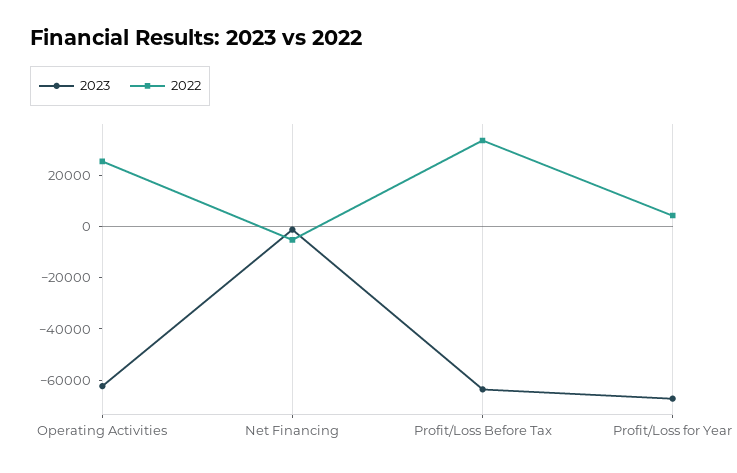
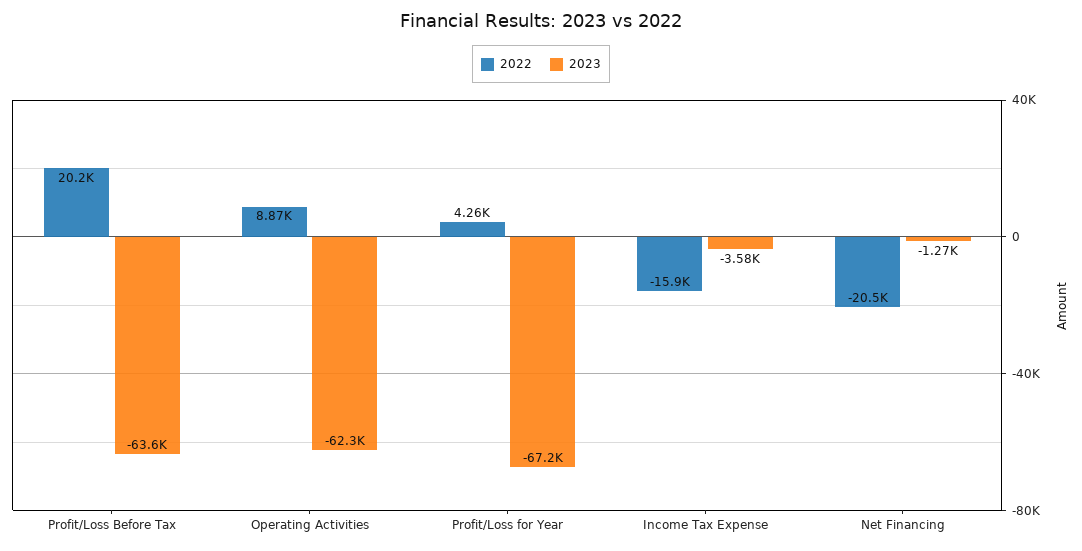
  {
    "2023": {
      "Operating Activities": -62300,
      "Net Financing": -1270,
      "Profit/Loss Before Tax": -63600,
-     "Profit/Loss for Year": -67200
+     "Profit/Loss for Year": -67200,
+     "Income Tax Expense": -3580
    },
    "2022": {
-     "Operating Activities": 25000,
+     "Operating Activities": 8870,
-     "Net Financing": -5000,
+     "Net Financing": -20500,
-     "Profit/Loss Before Tax": 35000,
+     "Profit/Loss Before Tax": 20200,
-     "Profit/Loss for Year": 4260
+     "Profit/Loss for Year": 4260,
+     "Income Tax Expense": -15900
    }
  }

